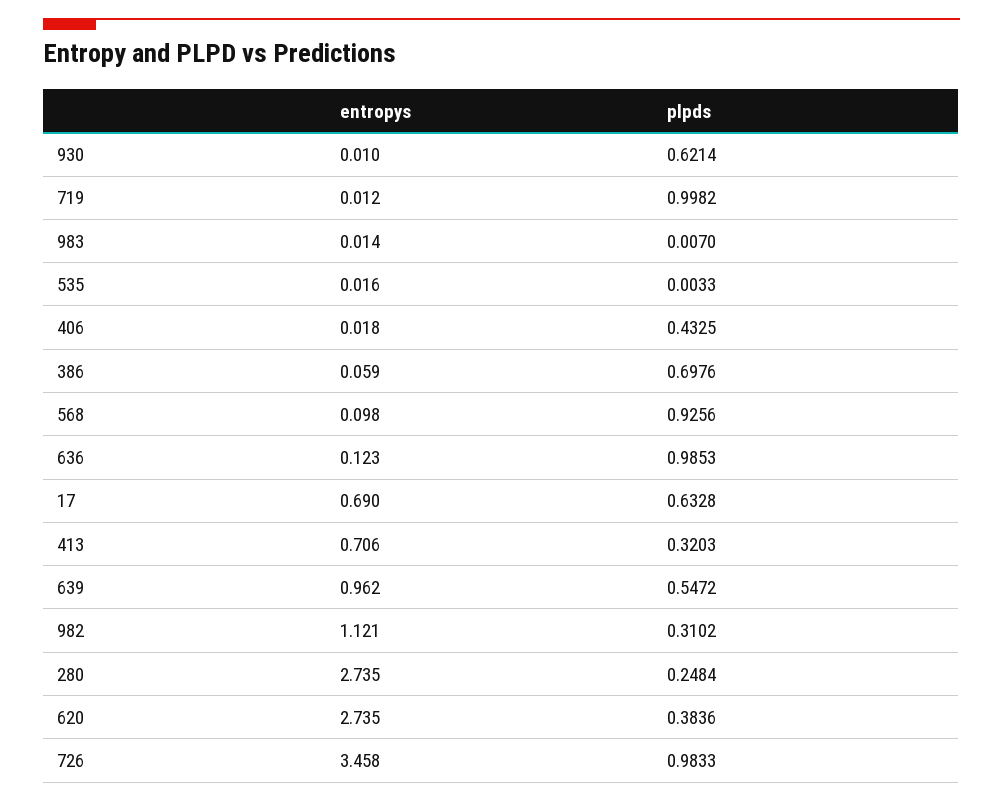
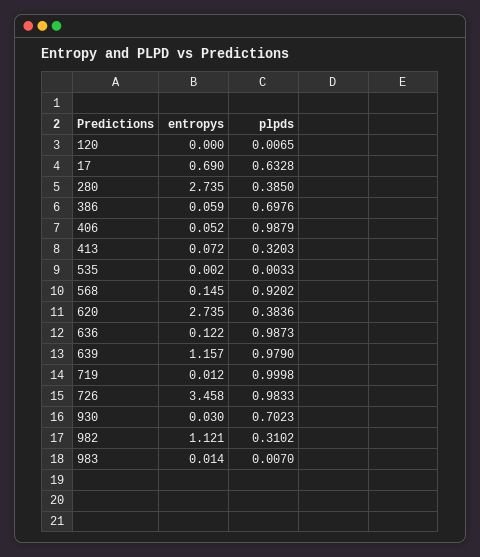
  {
    "entropys": {
-     "930": 0.01,
+     "930": 0.03,
      "719": 0.012,
      "983": 0.014,
-     "535": 0.016,
+     "535": 0.002,
-     "406": 0.018,
+     "406": 0.052,
      "386": 0.059,
-     "568": 0.098,
+     "568": 0.145,
-     "636": 0.123,
+     "636": 0.122,
      "17": 0.69,
-     "413": 0.706,
+     "413": 0.072,
-     "639": 0.962,
+     "639": 1.157,
      "982": 1.121,
      "280": 2.735,
      "620": 2.735,
-     "726": 3.458
+     "726": 3.458,
+     "120": 0
    },
    "plpds": {
-     "930": 0.6214,
+     "930": 0.7023,
-     "719": 0.9982,
+     "719": 0.9998,
      "983": 0.007,
      "535": 0.0033,
-     "406": 0.4325,
+     "406": 0.9879,
      "386": 0.6976,
-     "568": 0.9256,
+     "568": 0.9202,
-     "636": 0.9853,
+     "636": 0.9873,
      "17": 0.6328,
      "413": 0.3203,
-     "639": 0.5472,
+     "639": 0.979,
      "982": 0.3102,
-     "280": 0.2484,
+     "280": 0.385,
      "620": 0.3836,
-     "726": 0.9833
+     "726": 0.9833,
+     "120": 0.0065
    }
  }

